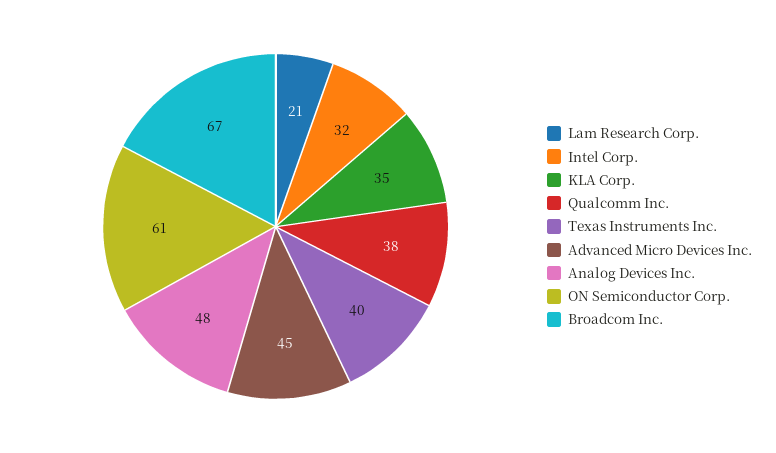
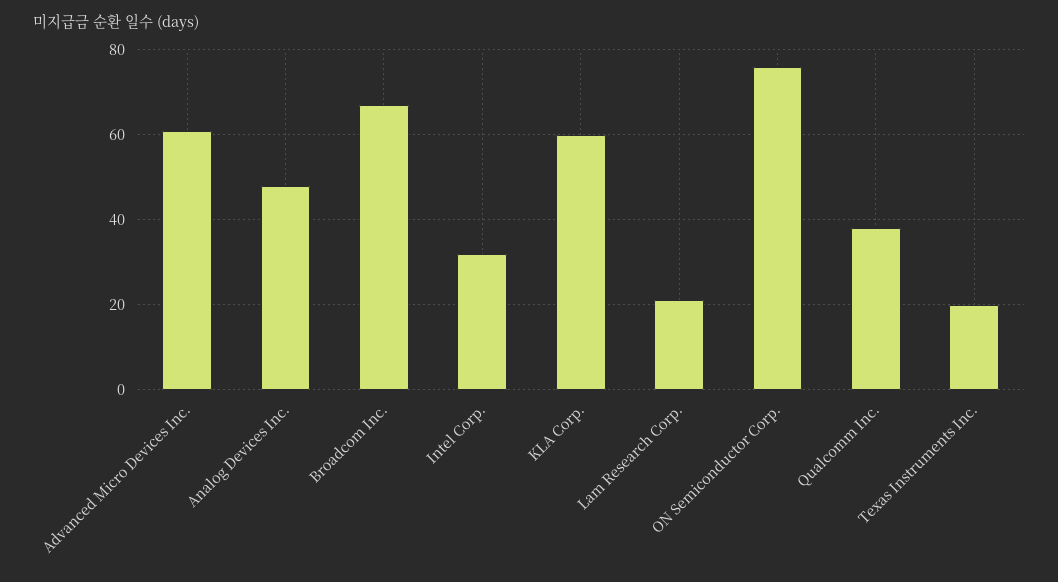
  {
    "Lam Research Corp.": 21,
    "Intel Corp.": 32,
-   "KLA Corp.": 35,
+   "KLA Corp.": 60,
    "Qualcomm Inc.": 38,
-   "Texas Instruments Inc.": 40,
+   "Texas Instruments Inc.": 20,
-   "Advanced Micro Devices Inc.": 45,
+   "Advanced Micro Devices Inc.": 60,
    "Analog Devices Inc.": 48,
-   "ON Semiconductor Corp.": 61,
+   "ON Semiconductor Corp.": 75,
    "Broadcom Inc.": 67
  }

